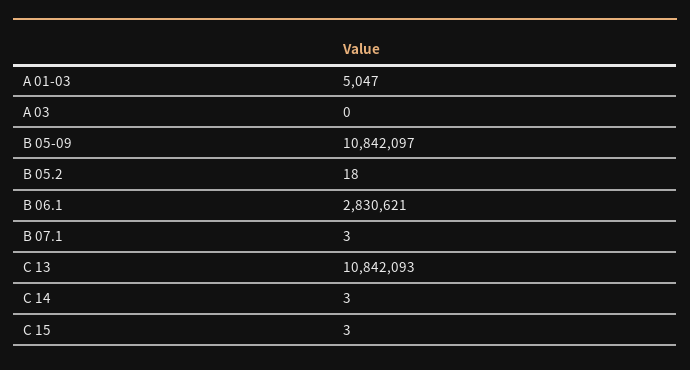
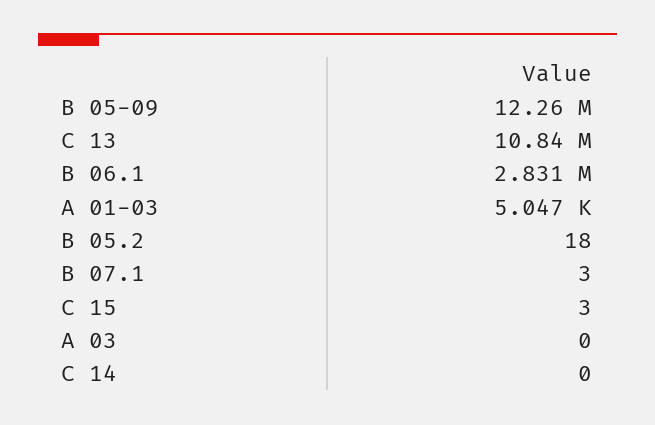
  {
    "А 01-03": 5047,
    "А 03": 0,
-   "B 05-09": 10842097,
+   "B 05-09": 12260000,
    "B 05.2": 18,
    "B 06.1": 2830621,
    "В 07.1": 3,
    "С 13": 10842093,
-   "C 14": 3,
+   "C 14": 0,
    "С 15": 3
  }

